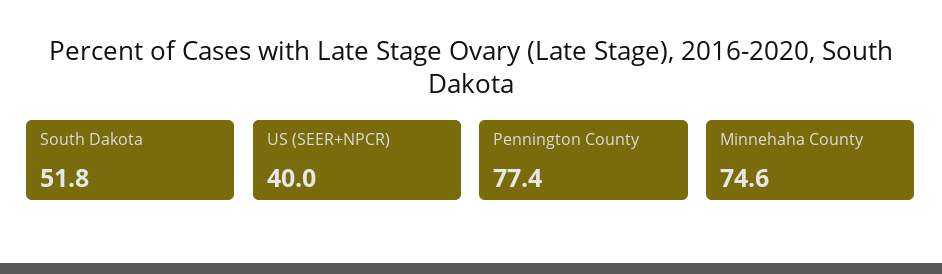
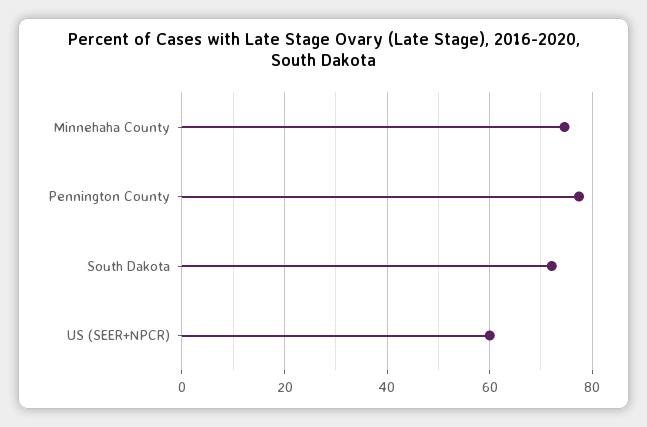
  {
-   "South Dakota": 51.8,
+   "South Dakota": 72,
-   "US (SEER+NPCR)": 40,
+   "US (SEER+NPCR)": 60,
    "Pennington County": 77.4,
    "Minnehaha County": 74.6
  }

